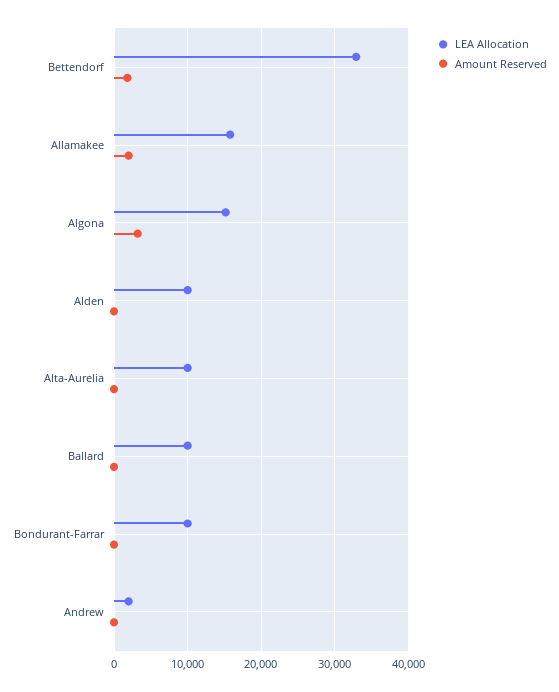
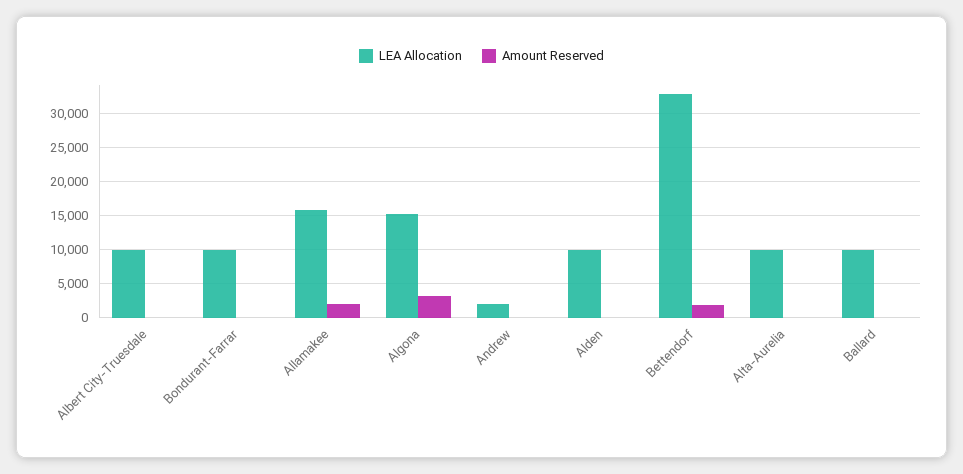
  {
    "LEA Allocation": {
      "Bettendorf": 33000,
      "Allamakee": 16000,
      "Algona": 15000,
      "Alden": 10000,
      "Alta-Aurelia": 10000,
      "Ballard": 10000,
      "Bondurant-Farrar": 10000,
-     "Andrew": 2000
+     "Andrew": 2000,
+     "Albert City-Truesdale": 10000
    },
    "Amount Reserved": {
      "Bettendorf": 2000,
      "Allamakee": 2000,
      "Algona": 3000,
      "Alden": 0,
      "Alta-Aurelia": 0,
      "Ballard": 0,
      "Bondurant-Farrar": 0,
-     "Andrew": 0
+     "Andrew": 0,
+     "Albert City-Truesdale": 0
    }
  }

